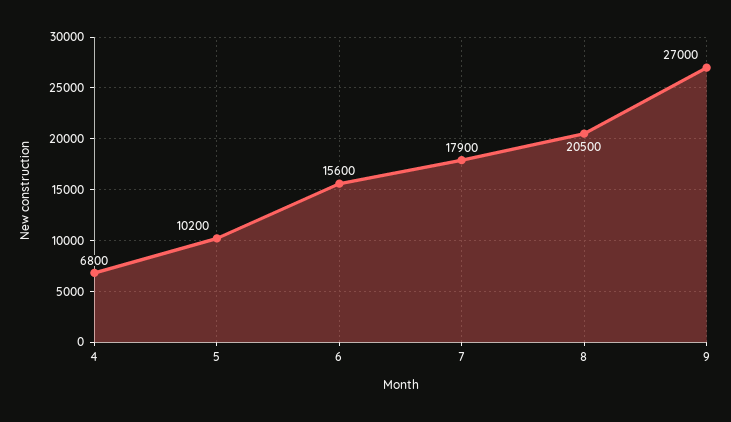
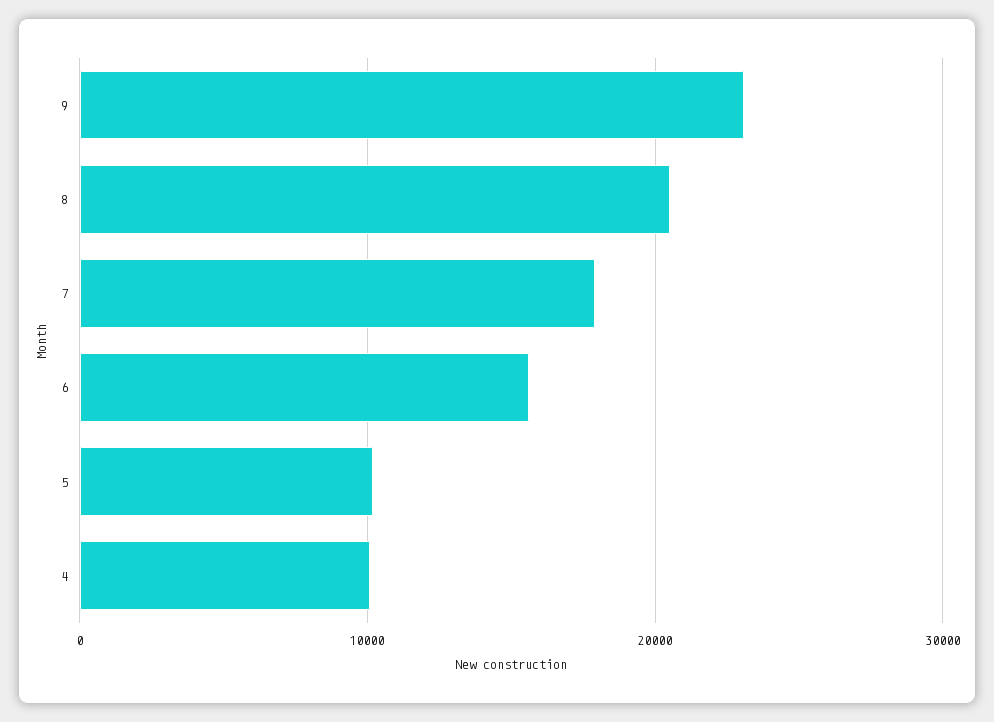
  {
-   "4": 6800,
+   "4": 10000,
    "5": 10200,
    "6": 15600,
    "7": 17900,
    "8": 20500,
-   "9": 27000
+   "9": 23000
  }

